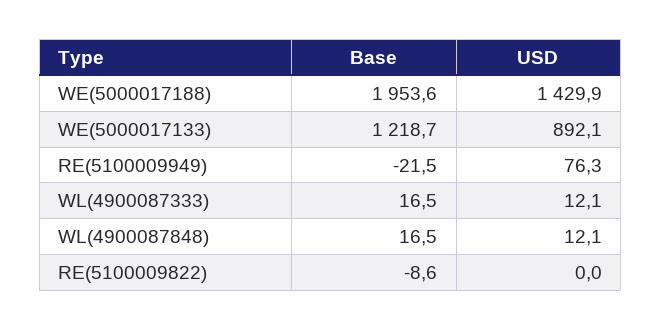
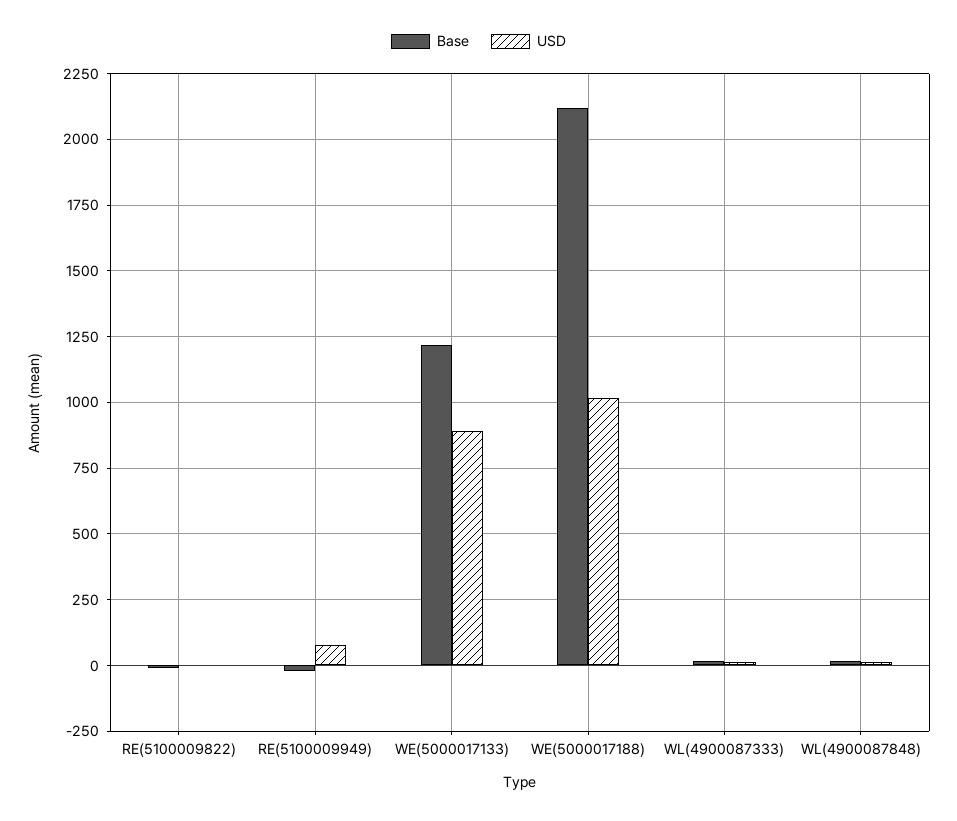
  {
    "Base": {
-     "WE(5000017188)": 1953.6,
+     "WE(5000017188)": 2125,
      "WE(5000017133)": 1218.7,
      "RE(5100009949)": -21.5,
      "WL(4900087333)": 16.5,
      "WL(4900087848)": 16.5,
      "RE(5100009822)": -8.6
    },
    "USD": {
-     "WE(5000017188)": 1429.9,
+     "WE(5000017188)": 1025,
      "WE(5000017133)": 892.1,
      "RE(5100009949)": 76.3,
      "WL(4900087333)": 12.1,
      "WL(4900087848)": 12.1,
      "RE(5100009822)": 0
    }
  }

